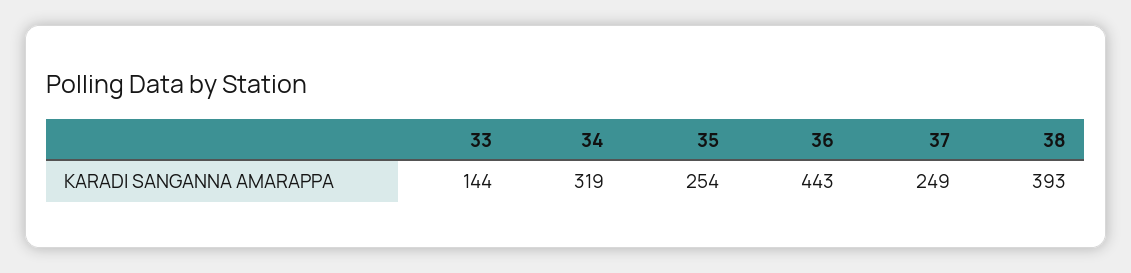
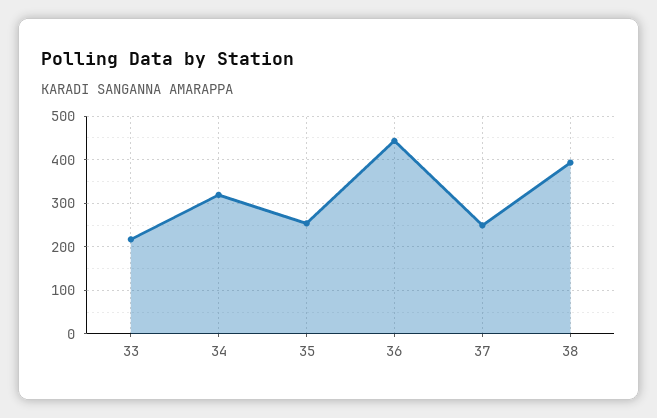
  {
-   "33": 144,
+   "33": 220,
    "34": 319,
    "35": 254,
    "36": 443,
    "37": 249,
    "38": 393
  }

